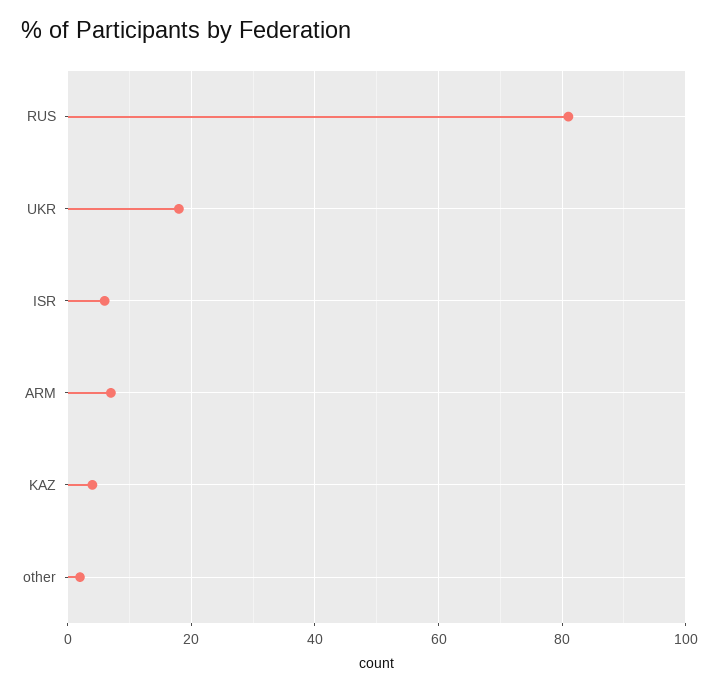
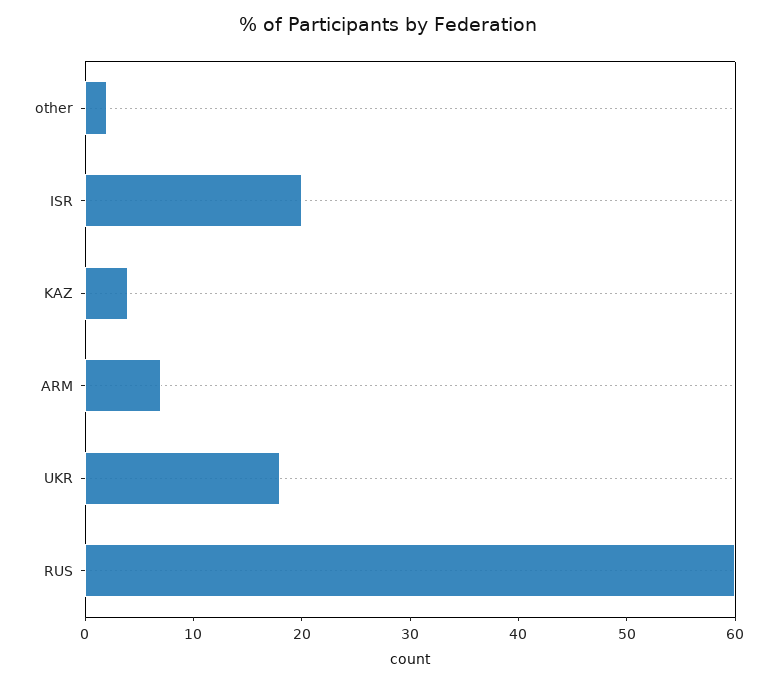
  {
-   "RUS": 80,
+   "RUS": 60,
    "UKR": 18,
-   "ISR": 5,
+   "ISR": 20,
    "ARM": 7,
    "KAZ": 4,
    "other": 2
  }

